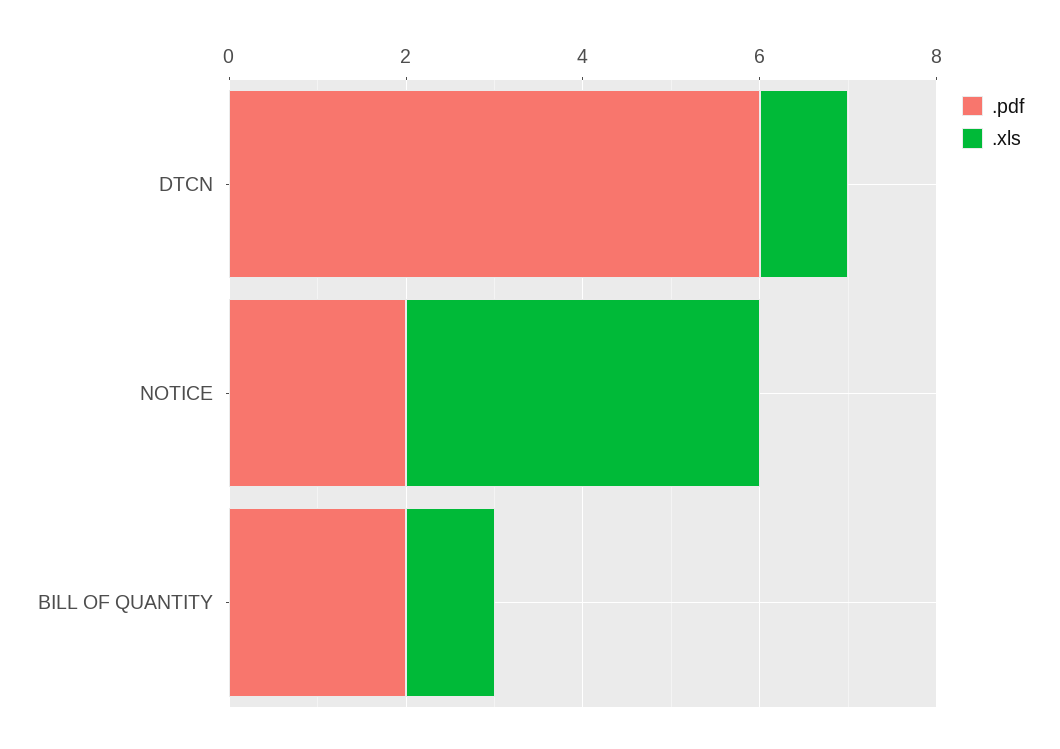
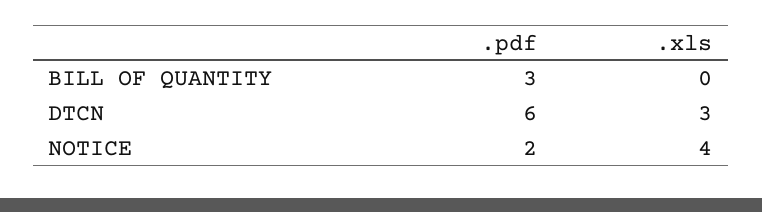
  {
    ".pdf": {
      "DTCN": 6,
      "NOTICE": 2,
-     "BILL OF QUANTITY": 2
+     "BILL OF QUANTITY": 3
    },
    ".xls": {
-     "DTCN": 1,
+     "DTCN": 3,
      "NOTICE": 4,
-     "BILL OF QUANTITY": 1
+     "BILL OF QUANTITY": 0
    }
  }

